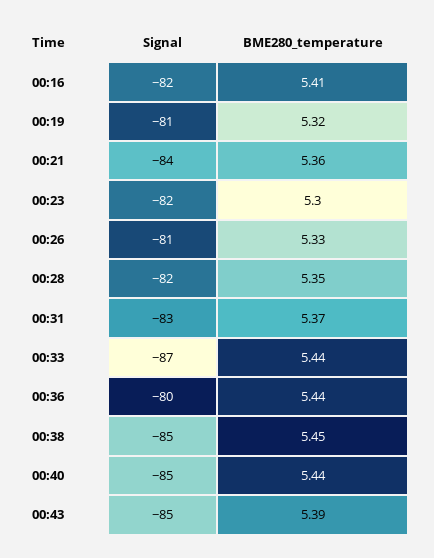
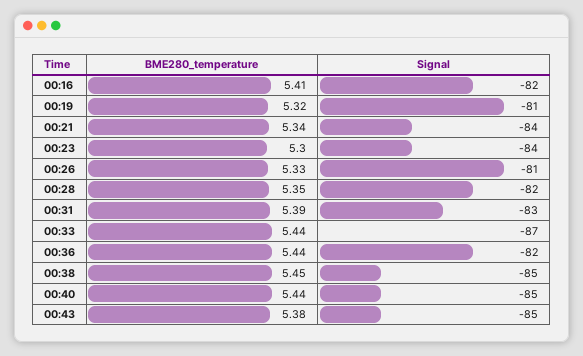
  {
    "Signal": {
      "00:16": -82,
      "00:19": -81,
      "00:21": -84,
-     "00:23": -82,
+     "00:23": -84,
      "00:26": -81,
      "00:28": -82,
      "00:31": -83,
      "00:33": -87,
-     "00:36": -80,
+     "00:36": -82,
      "00:38": -85,
      "00:40": -85,
      "00:43": -85
    },
    "BME280_temperature": {
      "00:16": 5.41,
      "00:19": 5.32,
-     "00:21": 5.36,
+     "00:21": 5.34,
      "00:23": 5.3,
      "00:26": 5.33,
      "00:28": 5.35,
-     "00:31": 5.37,
+     "00:31": 5.39,
      "00:33": 5.44,
      "00:36": 5.44,
      "00:38": 5.45,
      "00:40": 5.44,
-     "00:43": 5.39
+     "00:43": 5.38
    }
  }

